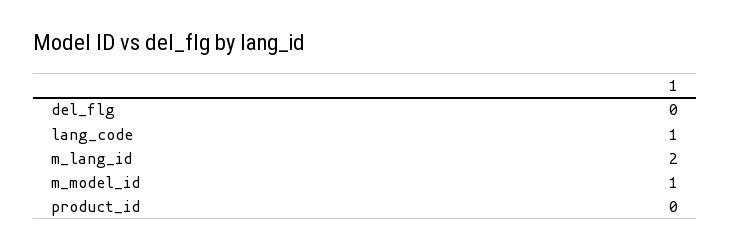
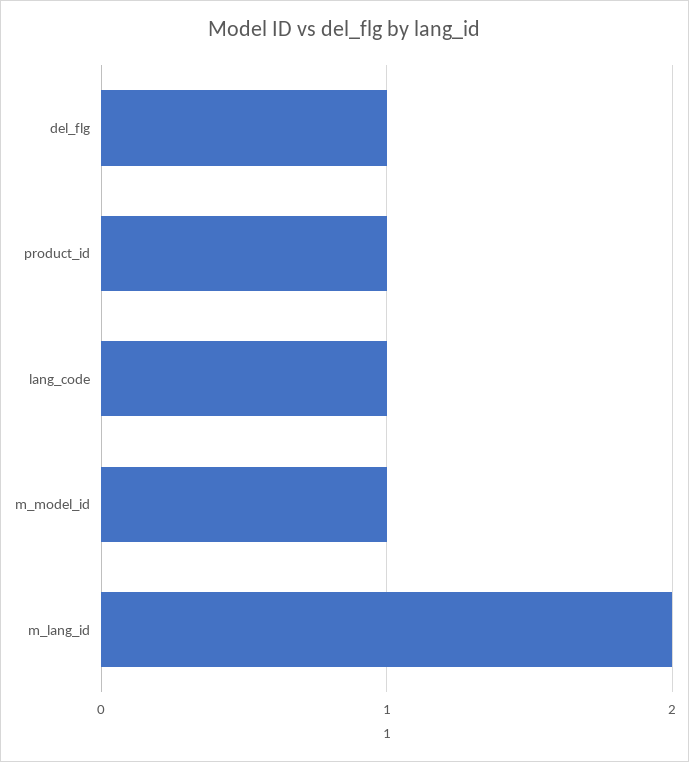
  {
-   "del_flg": 0,
+   "del_flg": 1,
    "lang_code": 1,
    "m_lang_id": 2,
    "m_model_id": 1,
-   "product_id": 0
+   "product_id": 1
  }

